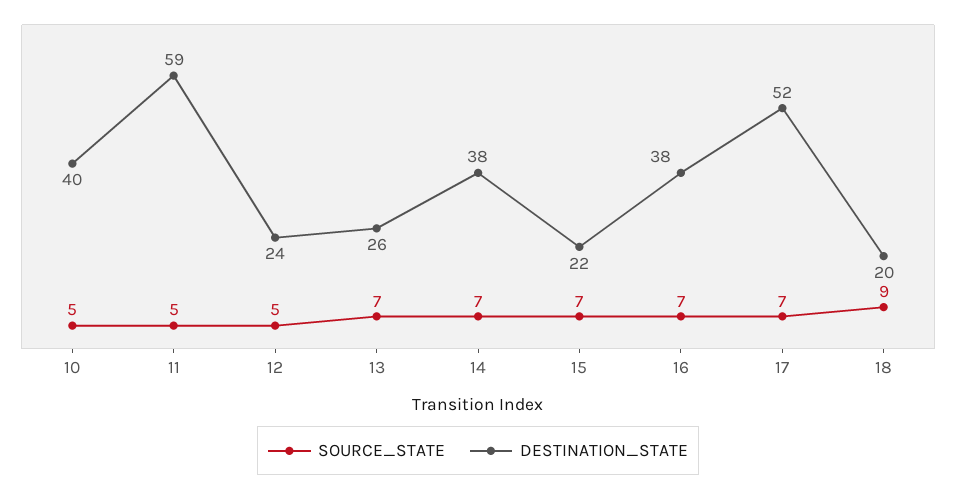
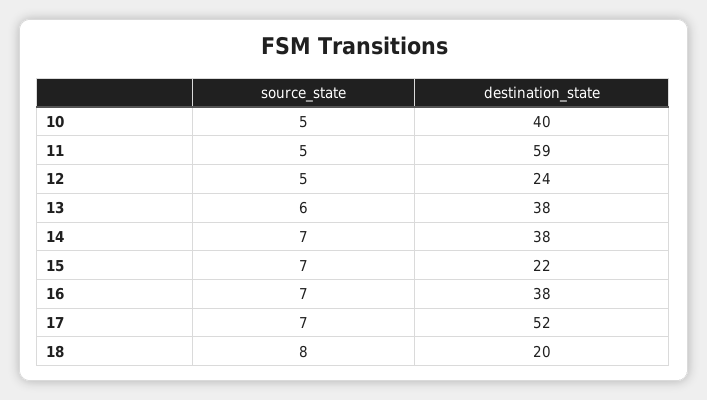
  {
    "SOURCE_STATE": {
      "10": 5,
      "11": 5,
      "12": 5,
-     "13": 7,
+     "13": 6,
      "14": 7,
      "15": 7,
      "16": 7,
      "17": 7,
-     "18": 9
+     "18": 8
    },
    "DESTINATION_STATE": {
      "10": 40,
      "11": 59,
      "12": 24,
-     "13": 26,
+     "13": 38,
      "14": 38,
      "15": 22,
      "16": 38,
      "17": 52,
      "18": 20
    }
  }

